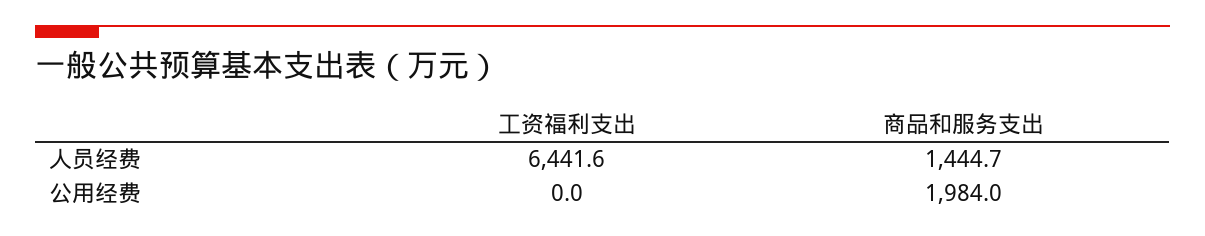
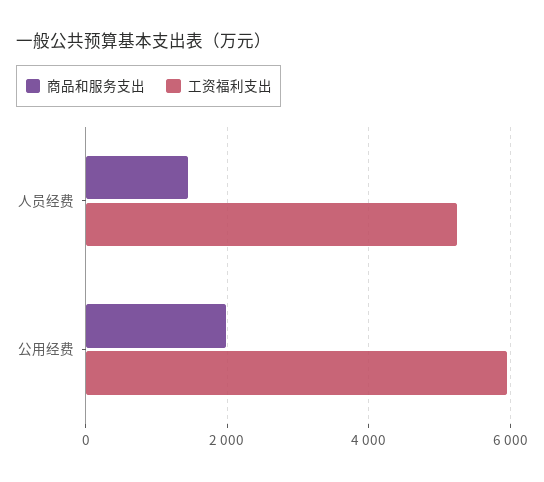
  {
    "工资福利支出": {
-     "人员经费": 6441.6,
+     "人员经费": 5200,
-     "公用经费": 0
+     "公用经费": 6000
    },
    "商品和服务支出": {
      "人员经费": 1444.7,
      "公用经费": 1984
    }
  }

